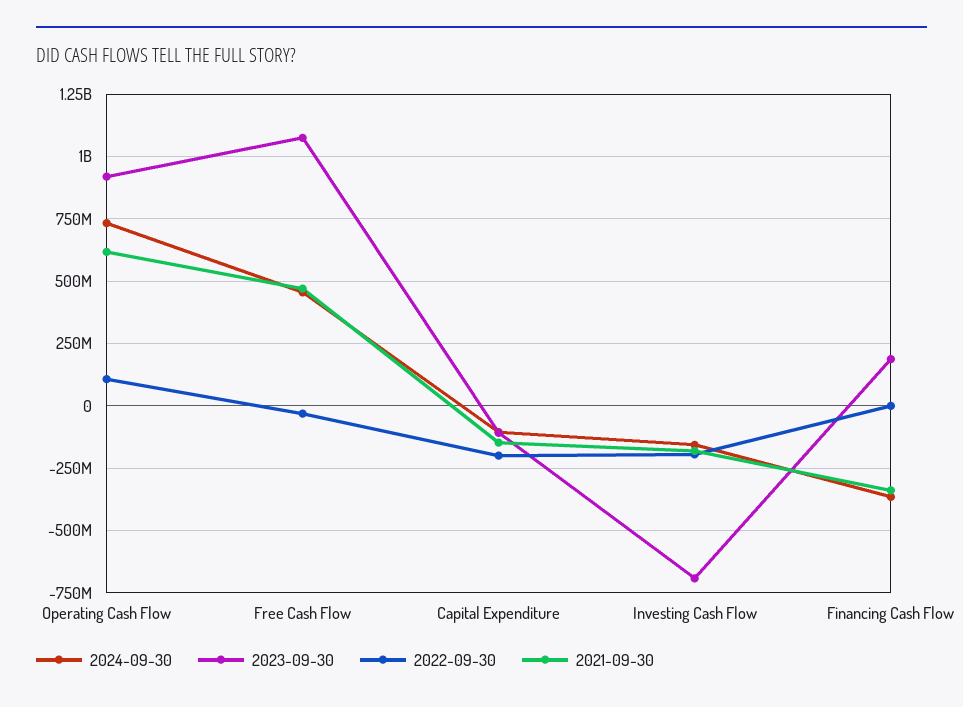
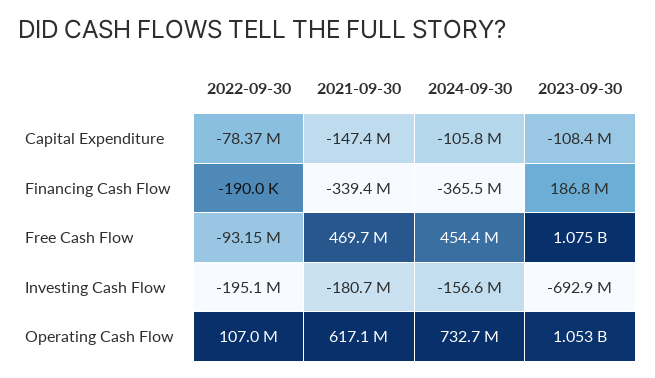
  {
    "2024-09-30": {
      "Operating Cash Flow": 732700000,
      "Free Cash Flow": 454400000,
      "Capital Expenditure": -105800000,
      "Investing Cash Flow": -156600000,
      "Financing Cash Flow": -365500000
    },
    "2023-09-30": {
-     "Operating Cash Flow": 925000000,
+     "Operating Cash Flow": 1053000000,
      "Free Cash Flow": 1075000000,
      "Capital Expenditure": -108400000,
      "Investing Cash Flow": -692900000,
      "Financing Cash Flow": 186800000
    },
    "2022-09-30": {
      "Operating Cash Flow": 107000000,
-     "Free Cash Flow": -25000000,
+     "Free Cash Flow": -93150000,
-     "Capital Expenditure": -200000000,
+     "Capital Expenditure": -78370000,
      "Investing Cash Flow": -195100000,
      "Financing Cash Flow": -190000
    },
    "2021-09-30": {
      "Operating Cash Flow": 617100000,
      "Free Cash Flow": 469700000,
      "Capital Expenditure": -147400000,
      "Investing Cash Flow": -180700000,
      "Financing Cash Flow": -339400000
    }
  }

